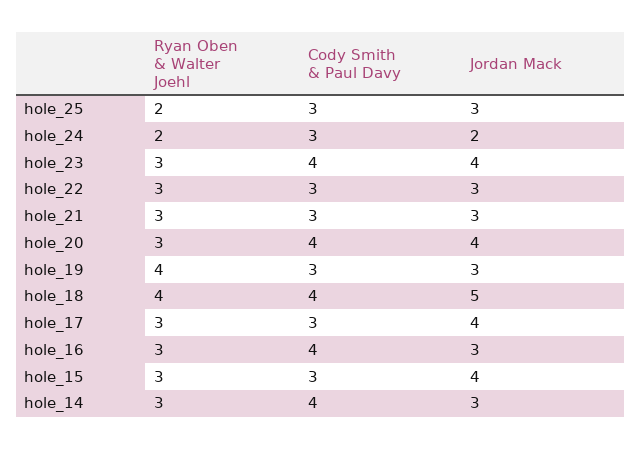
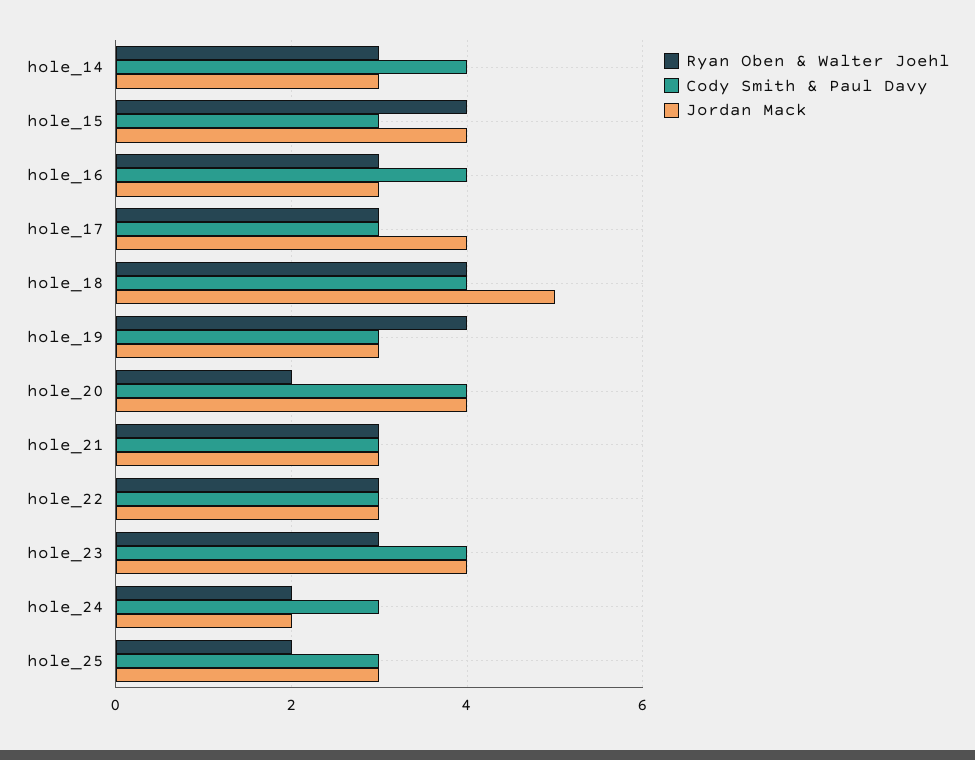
  {
    "Ryan Oben & Walter Joehl": {
      "hole_25": 2,
      "hole_24": 2,
      "hole_23": 3,
      "hole_22": 3,
      "hole_21": 3,
-     "hole_20": 3,
+     "hole_20": 2,
      "hole_19": 4,
      "hole_18": 4,
      "hole_17": 3,
      "hole_16": 3,
-     "hole_15": 3,
+     "hole_15": 4,
      "hole_14": 3
    },
    "Cody Smith & Paul Davy": {
      "hole_25": 3,
      "hole_24": 3,
      "hole_23": 4,
      "hole_22": 3,
      "hole_21": 3,
      "hole_20": 4,
      "hole_19": 3,
      "hole_18": 4,
      "hole_17": 3,
      "hole_16": 4,
      "hole_15": 3,
      "hole_14": 4
    },
    "Jordan Mack": {
      "hole_25": 3,
      "hole_24": 2,
      "hole_23": 4,
      "hole_22": 3,
      "hole_21": 3,
      "hole_20": 4,
      "hole_19": 3,
      "hole_18": 5,
      "hole_17": 4,
      "hole_16": 3,
      "hole_15": 4,
      "hole_14": 3
    }
  }

